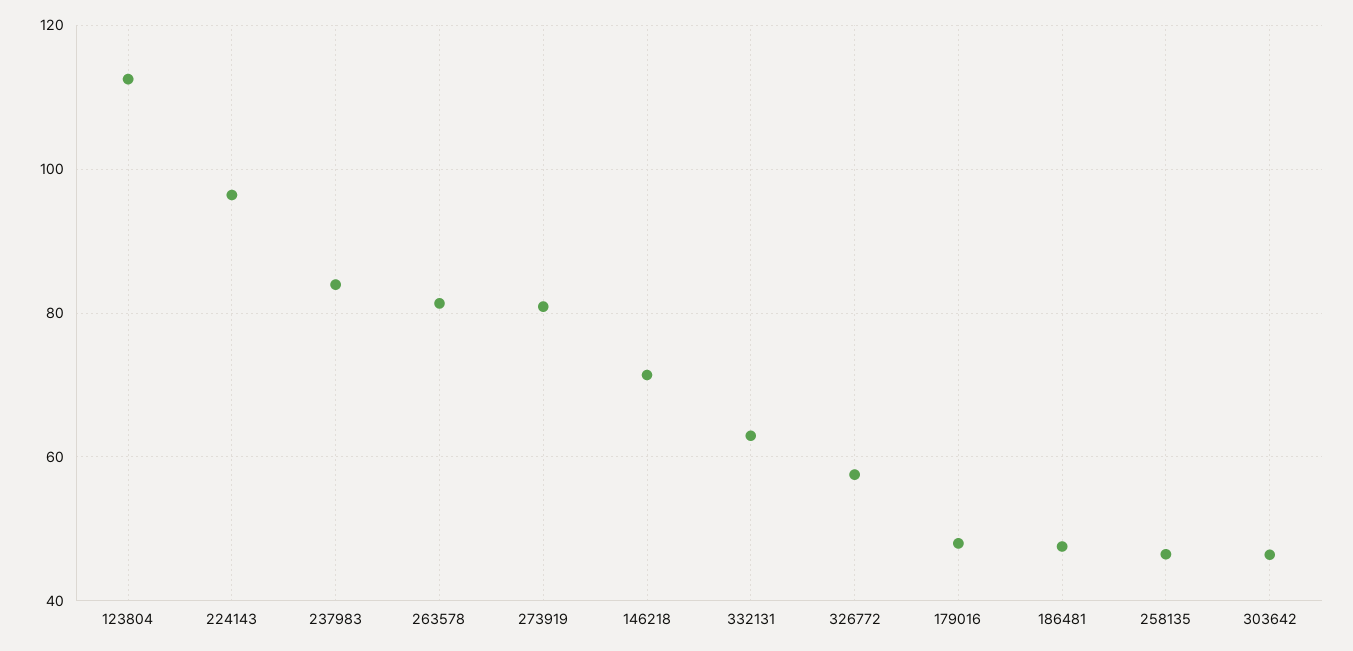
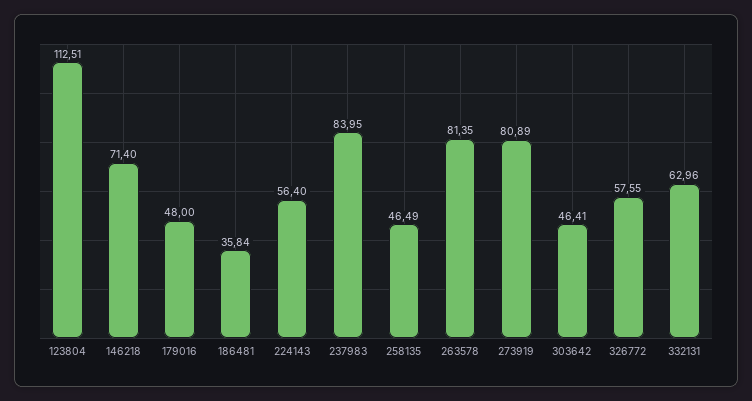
  {
    "123804": 112.51,
-   "224143": 96,
+   "224143": 56.4,
    "237983": 83.95,
    "263578": 81.35,
    "273919": 80.89,
    "146218": 71.4,
    "332131": 62.96,
    "326772": 57.55,
    "179016": 48,
-   "186481": 48,
+   "186481": 35.84,
    "258135": 46.49,
    "303642": 46.41
  }

